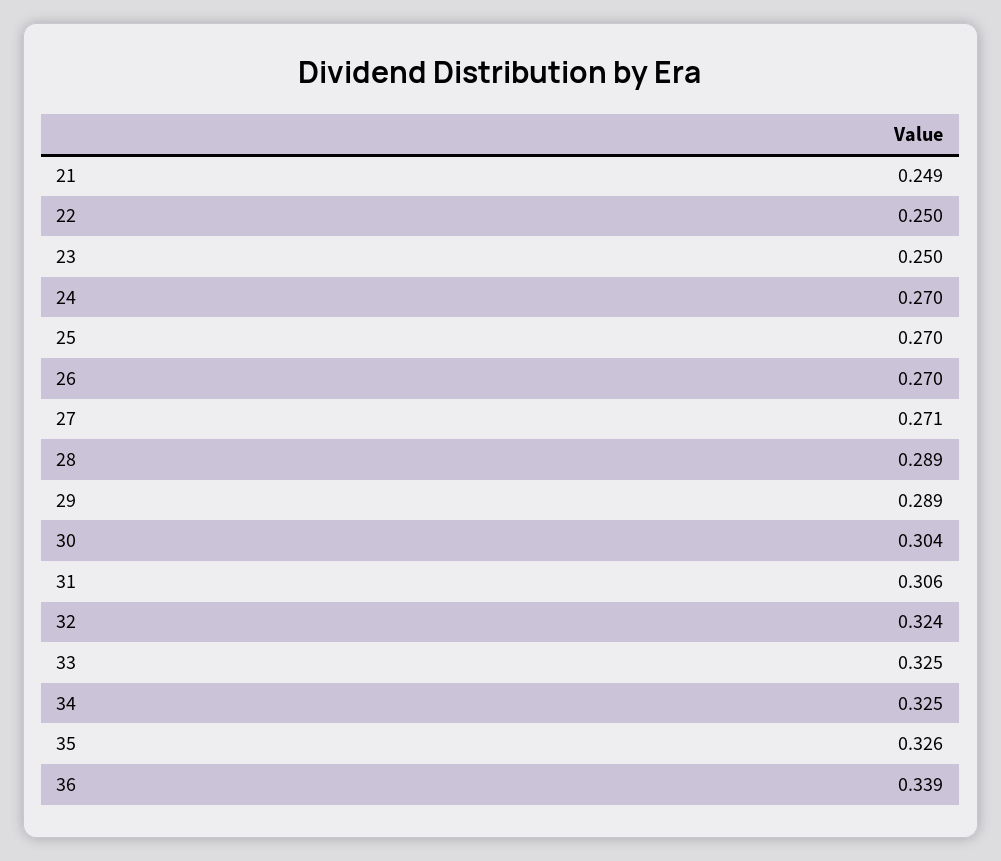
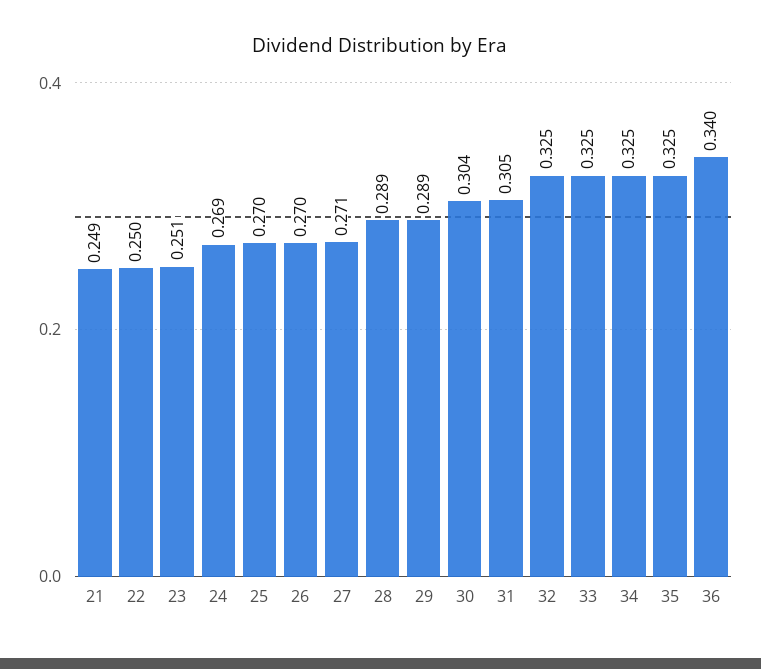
  {
    "21": 0.249,
    "22": 0.25,
-   "23": 0.25,
+   "23": 0.251,
-   "24": 0.27,
+   "24": 0.269,
    "25": 0.27,
    "26": 0.27,
    "27": 0.271,
    "28": 0.289,
    "29": 0.289,
    "30": 0.304,
-   "31": 0.306,
+   "31": 0.305,
-   "32": 0.324,
+   "32": 0.325,
    "33": 0.325,
    "34": 0.325,
-   "35": 0.326,
+   "35": 0.325,
-   "36": 0.339
+   "36": 0.34
  }

